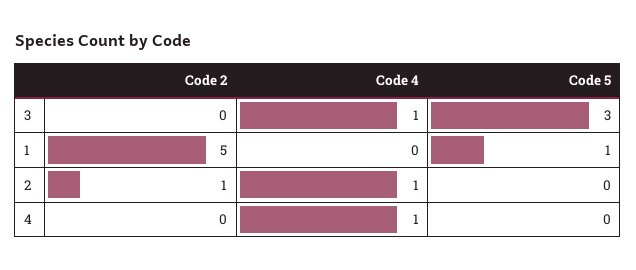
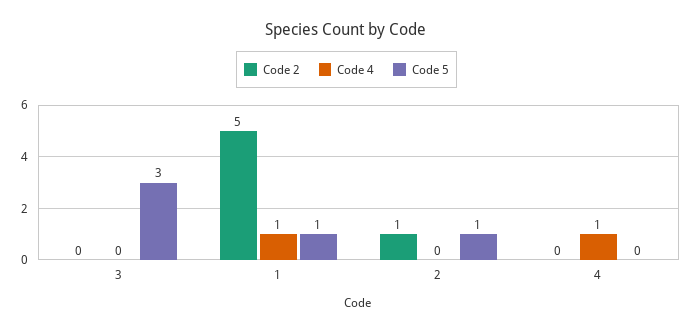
  {
    "Code 2": {
      "3": 0,
      "1": 5,
      "2": 1,
      "4": 0
    },
    "Code 4": {
-     "3": 1,
+     "3": 0,
-     "1": 0,
+     "1": 1,
-     "2": 1,
+     "2": 0,
      "4": 1
    },
    "Code 5": {
      "3": 3,
      "1": 1,
-     "2": 0,
+     "2": 1,
      "4": 0
    }
  }

